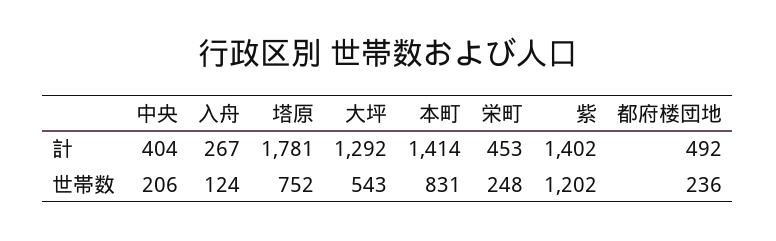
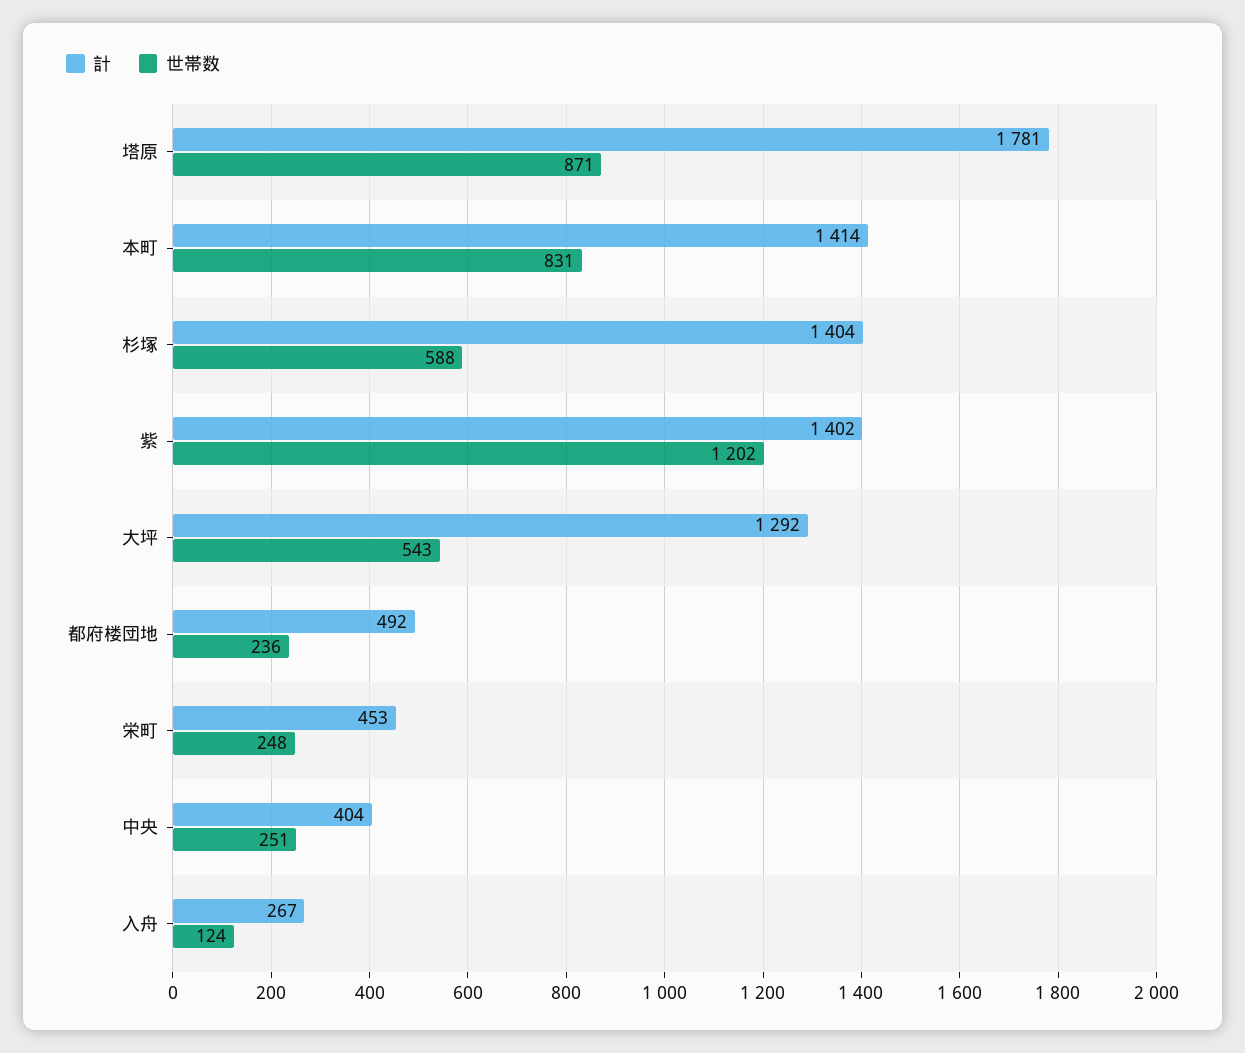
  {
    "計": {
      "中央": 404,
      "入舟": 267,
      "塔原": 1781,
      "大坪": 1292,
      "本町": 1414,
      "栄町": 453,
      "紫": 1402,
-     "都府楼団地": 492
+     "都府楼団地": 492,
+     "杉塚": 1404
    },
    "世帯数": {
-     "中央": 206,
+     "中央": 251,
      "入舟": 124,
-     "塔原": 752,
+     "塔原": 871,
      "大坪": 543,
      "本町": 831,
      "栄町": 248,
      "紫": 1202,
-     "都府楼団地": 236
+     "都府楼団地": 236,
+     "杉塚": 588
    }
  }

